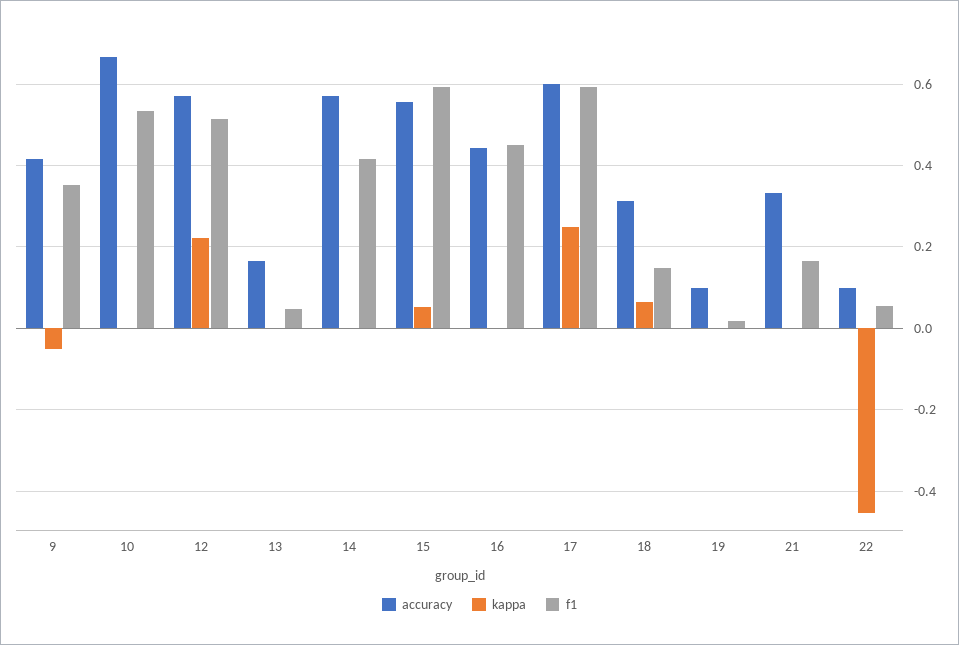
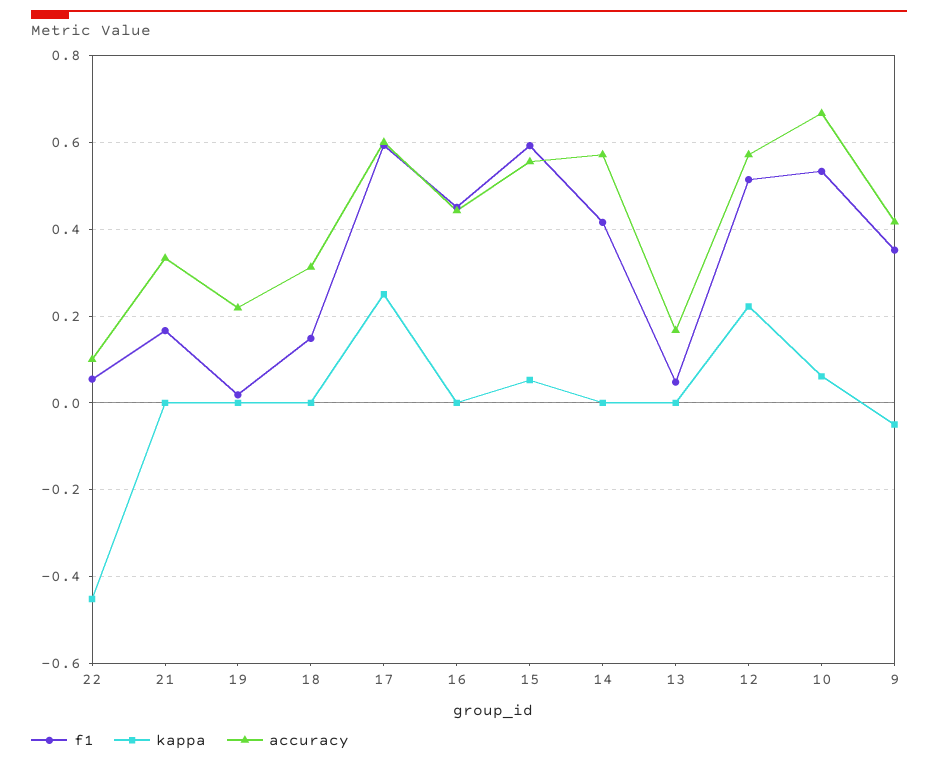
  {
    "accuracy": {
      "9": 0.42,
      "10": 0.66,
      "12": 0.58,
      "13": 0.16,
      "14": 0.58,
      "15": 0.56,
      "16": 0.44,
      "17": 0.6,
      "18": 0.32,
-     "19": 0.1,
+     "19": 0.22,
      "21": 0.34,
      "22": 0.1
    },
    "kappa": {
      "9": -0.06,
-     "10": 0,
+     "10": 0.06,
      "12": 0.22,
      "13": 0,
      "14": 0,
      "15": 0.06,
      "16": 0,
      "17": 0.26,
-     "18": 0.06,
+     "18": 0,
      "19": 0,
      "21": 0,
      "22": -0.46
    },
    "f1": {
      "9": 0.36,
      "10": 0.54,
      "12": 0.52,
      "13": 0.04,
      "14": 0.42,
      "15": 0.6,
      "16": 0.46,
      "17": 0.6,
      "18": 0.14,
      "19": 0.02,
      "21": 0.16,
      "22": 0.06
    }
  }

